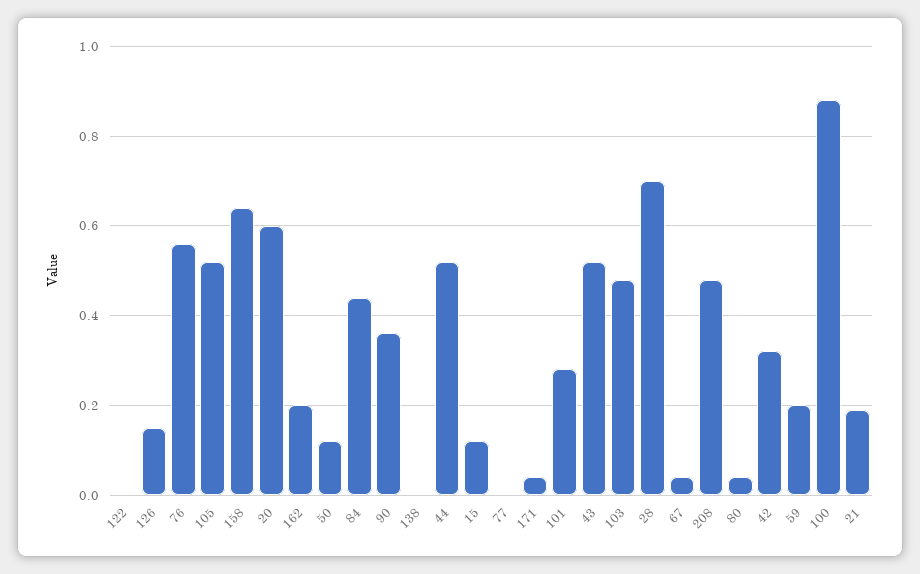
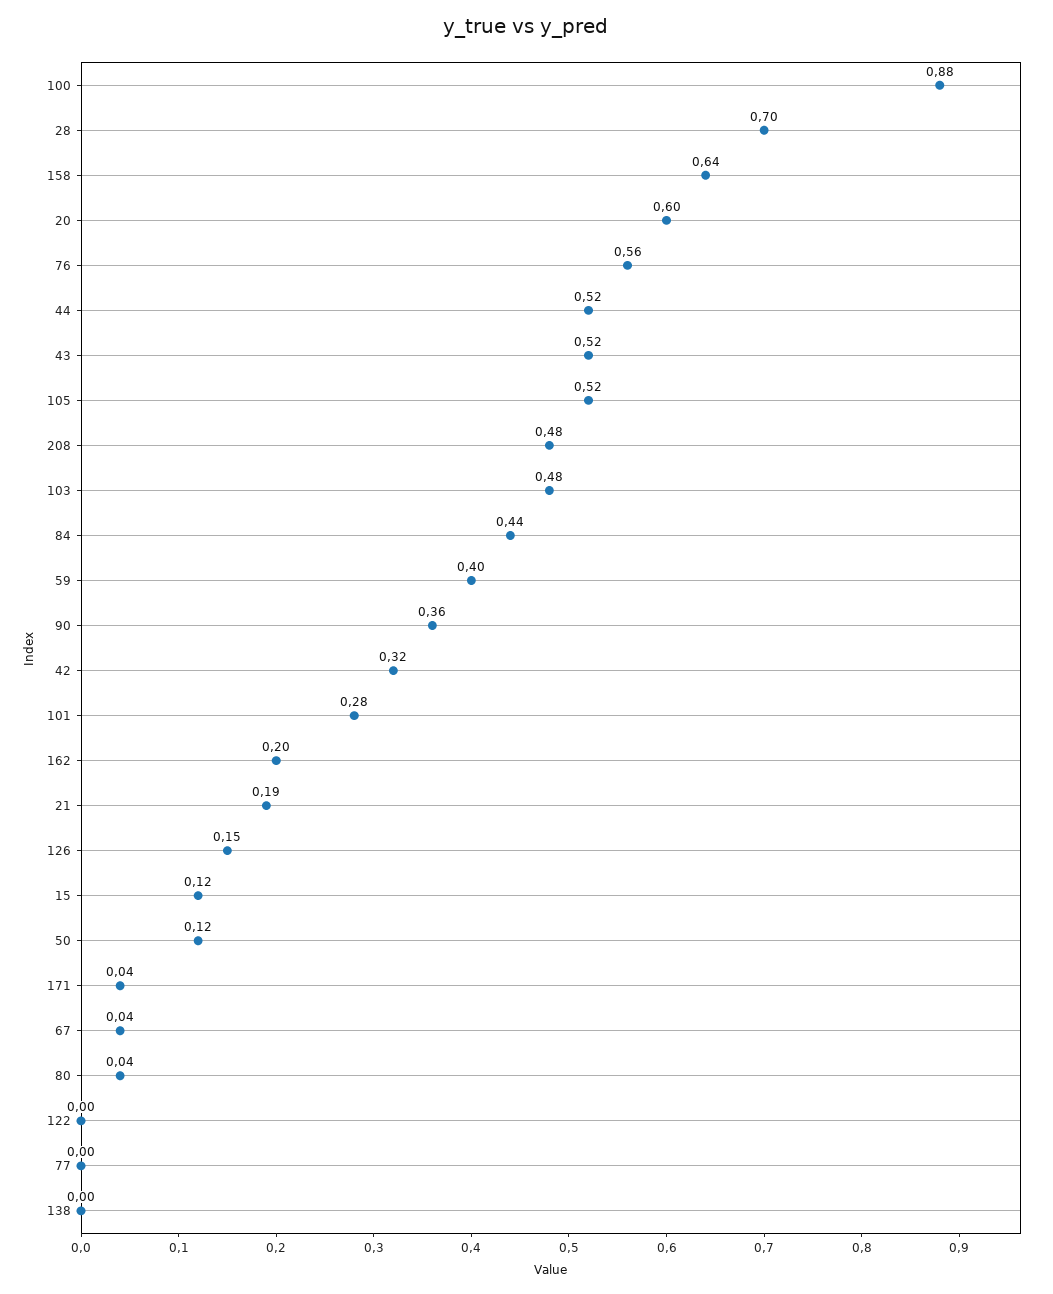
  {
    "122": 0,
    "126": 0.15,
    "76": 0.56,
    "105": 0.52,
    "158": 0.64,
    "20": 0.6,
    "162": 0.2,
    "50": 0.12,
    "84": 0.44,
    "90": 0.36,
    "138": 0,
    "44": 0.52,
    "15": 0.12,
    "77": 0,
    "171": 0.04,
    "101": 0.28,
    "43": 0.52,
    "103": 0.48,
    "28": 0.7,
    "67": 0.04,
    "208": 0.48,
    "80": 0.04,
    "42": 0.32,
-   "59": 0.2,
+   "59": 0.4,
    "100": 0.88,
    "21": 0.19
  }

